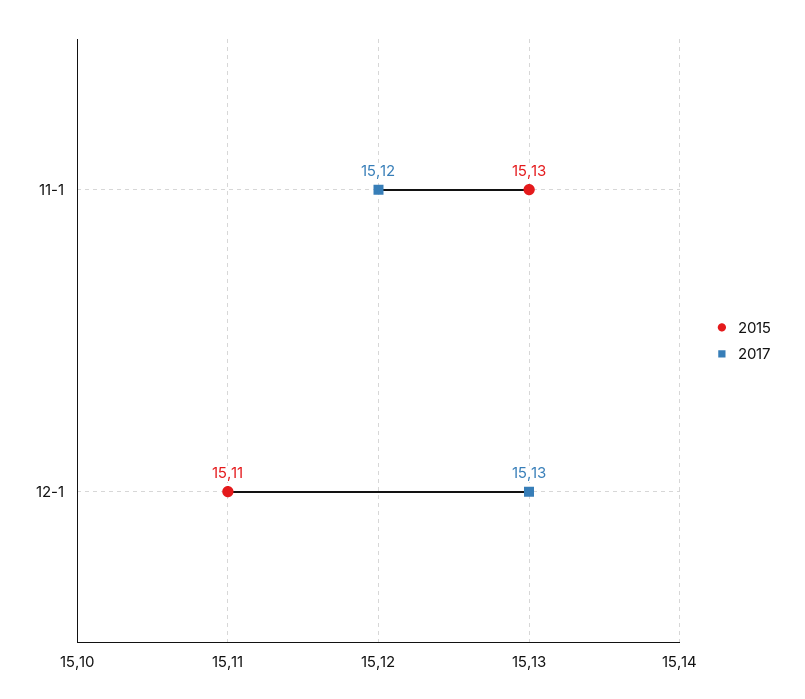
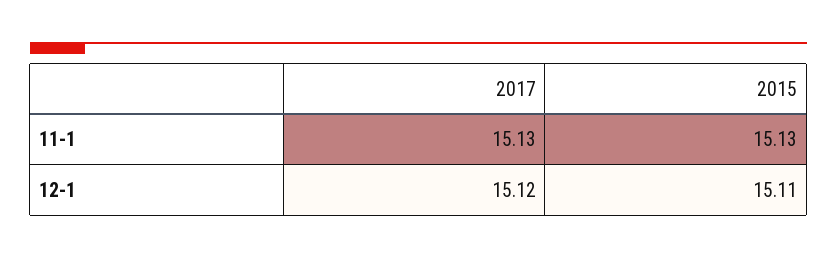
  {
    "2015": {
      "11-1": 15.13,
      "12-1": 15.11
    },
    "2017": {
-     "11-1": 15.12,
+     "11-1": 15.13,
-     "12-1": 15.13
+     "12-1": 15.12
    }
  }

